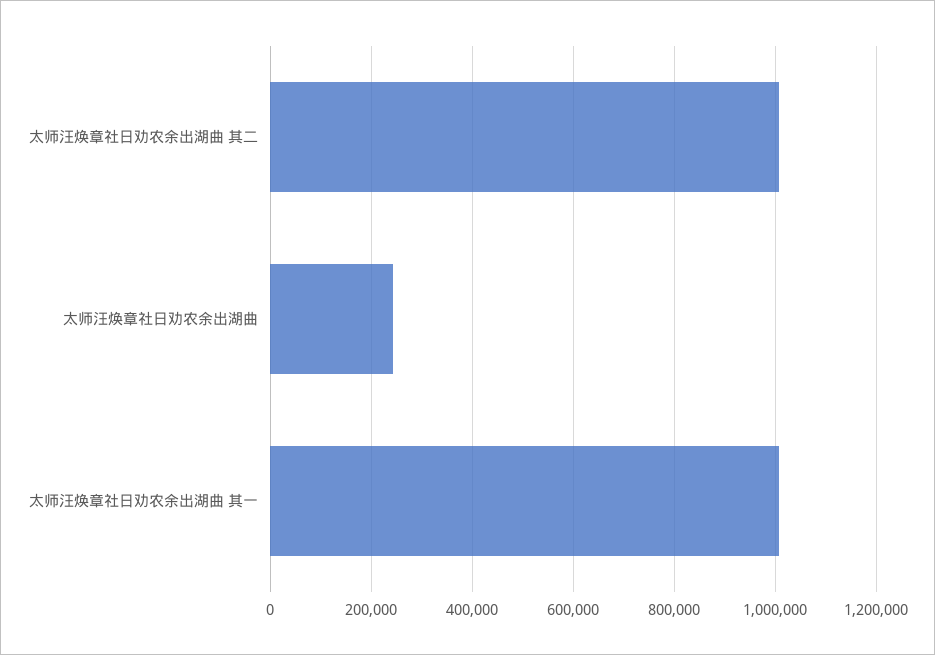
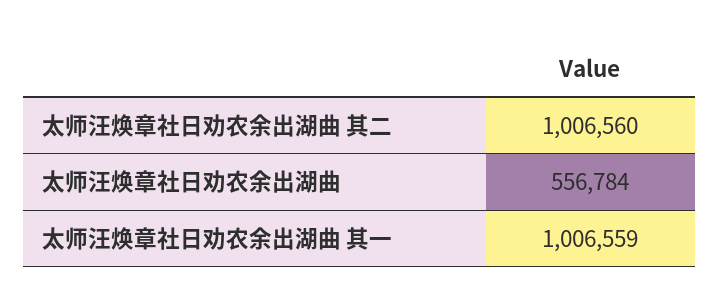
  {
    "太师汪焕章社日劝农余出湖曲 其二": 1006560,
-   "太师汪焕章社日劝农余出湖曲": 240000,
+   "太师汪焕章社日劝农余出湖曲": 556784,
    "太师汪焕章社日劝农余出湖曲 其一": 1006559
  }

